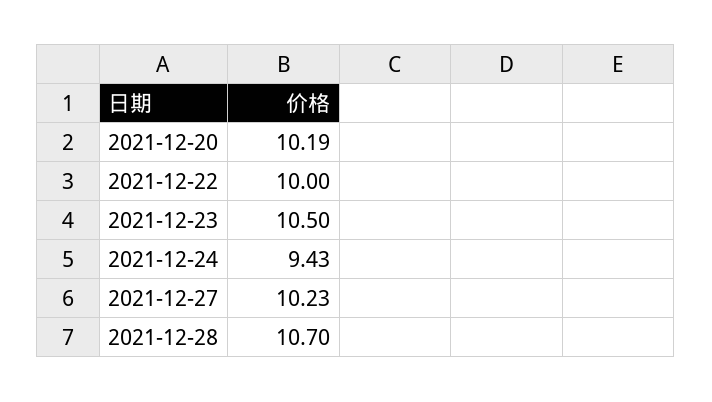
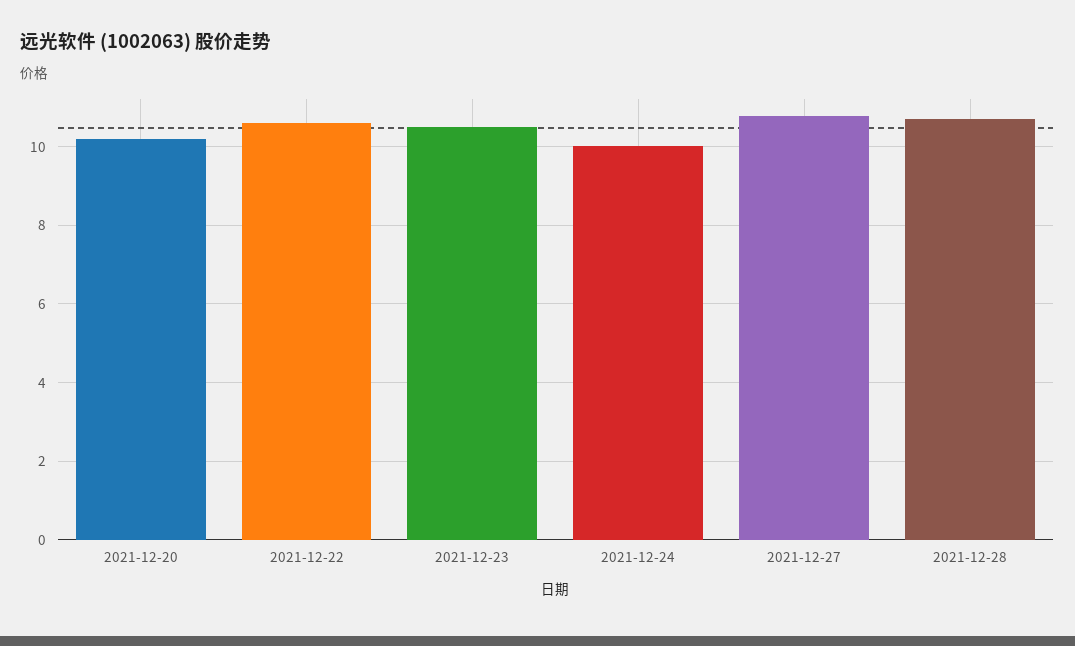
  {
    "2021-12-20": 10.19,
-   "2021-12-22": 10,
+   "2021-12-22": 10.6,
    "2021-12-23": 10.5,
-   "2021-12-24": 9.43,
+   "2021-12-24": 10,
-   "2021-12-27": 10.23,
+   "2021-12-27": 10.8,
    "2021-12-28": 10.7
  }

